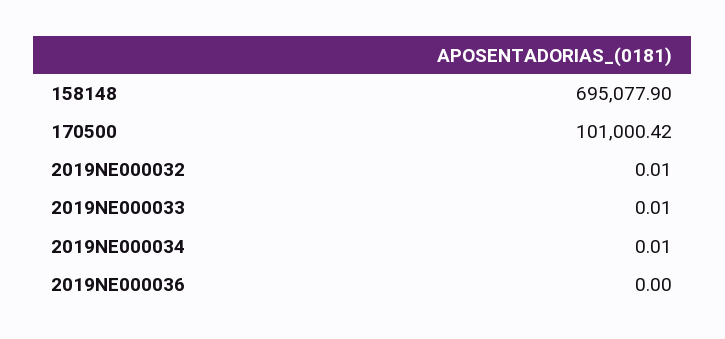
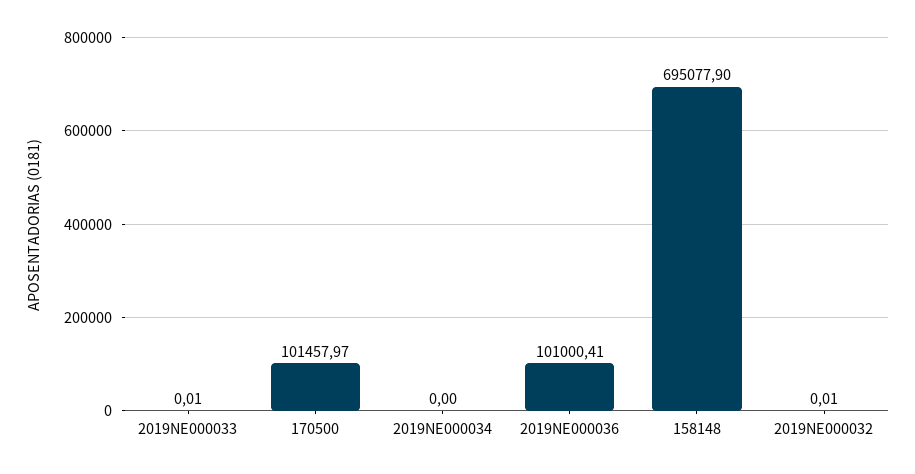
  {
    "158148": 695077.9,
-   "170500": 101000.42,
+   "170500": 101457.97,
    "2019NE000032": 0.01,
    "2019NE000033": 0.01,
-   "2019NE000034": 0.01,
+   "2019NE000034": 0,
-   "2019NE000036": 0
+   "2019NE000036": 101000.41
  }

